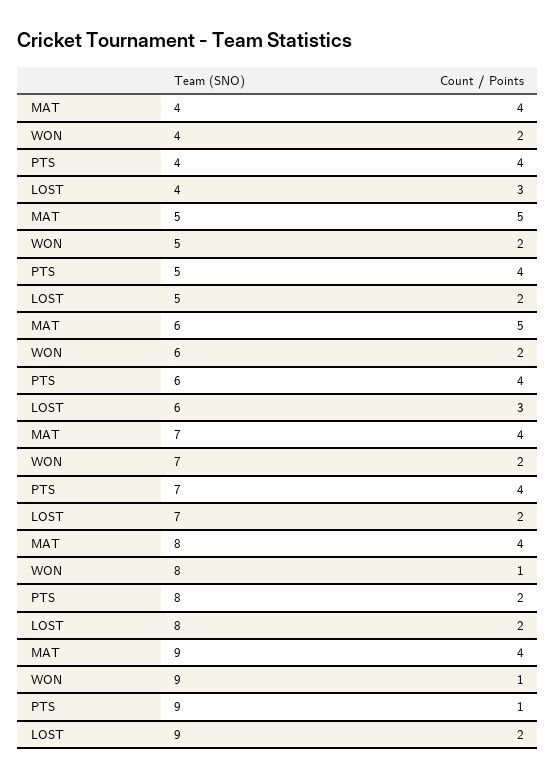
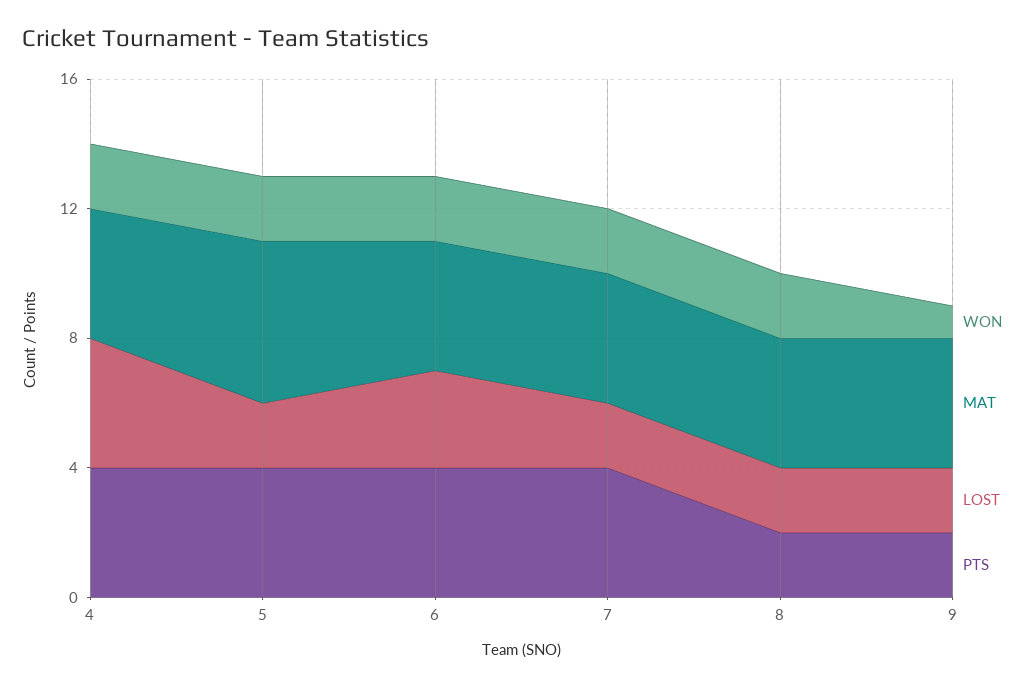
  {
    "MAT": {
      "4": 4,
      "5": 5,
-     "6": 5,
+     "6": 4,
      "7": 4,
      "8": 4,
      "9": 4
    },
    "WON": {
      "4": 2,
      "5": 2,
      "6": 2,
      "7": 2,
-     "8": 1,
+     "8": 2,
      "9": 1
    },
    "PTS": {
      "4": 4,
      "5": 4,
      "6": 4,
      "7": 4,
      "8": 2,
-     "9": 1
+     "9": 2
    },
    "LOST": {
-     "4": 3,
+     "4": 4,
      "5": 2,
      "6": 3,
      "7": 2,
      "8": 2,
      "9": 2
    }
  }

